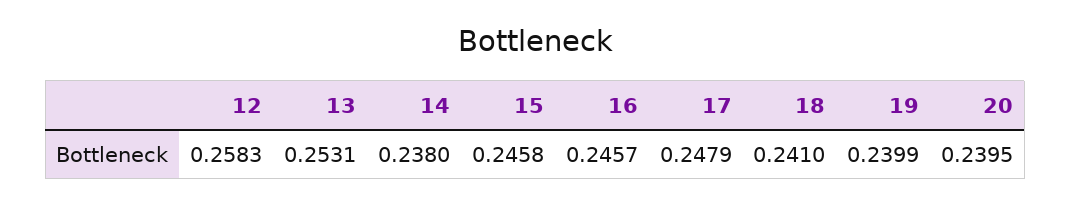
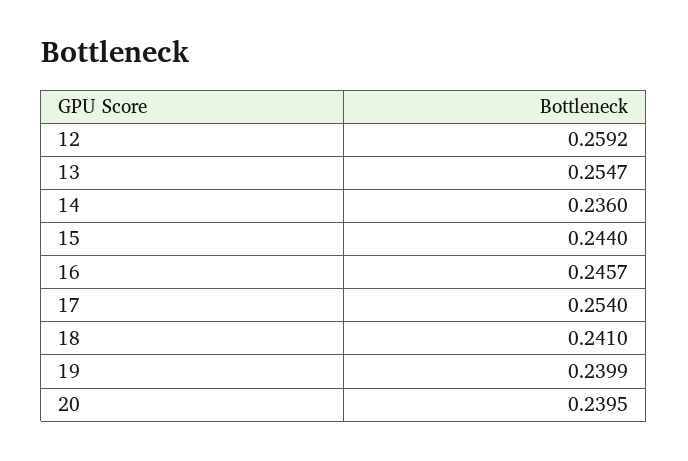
  {
-   "12": 0.2583,
+   "12": 0.2592,
-   "13": 0.2531,
+   "13": 0.2547,
-   "14": 0.238,
+   "14": 0.236,
-   "15": 0.2458,
+   "15": 0.244,
    "16": 0.2457,
-   "17": 0.2479,
+   "17": 0.254,
    "18": 0.241,
    "19": 0.2399,
    "20": 0.2395
  }

